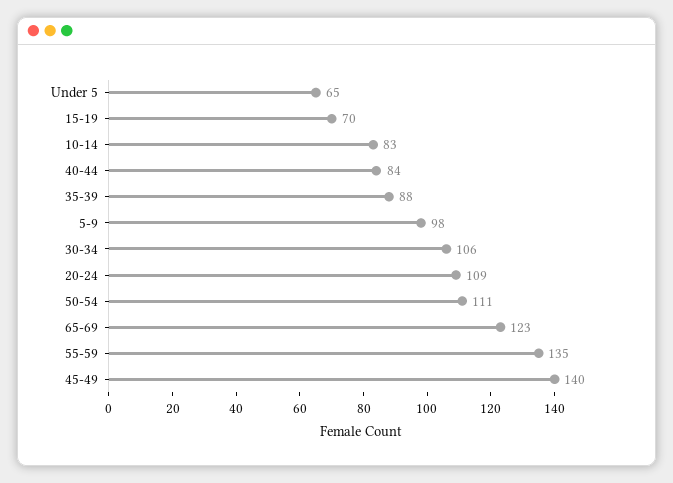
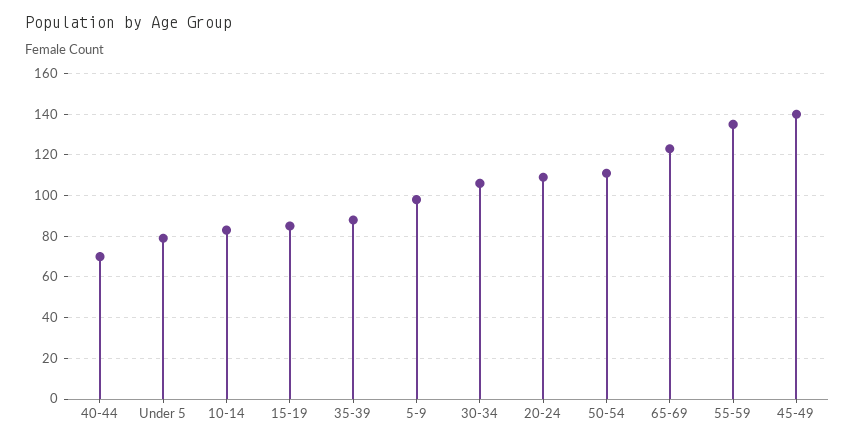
  {
-   "Under 5": 65,
+   "Under 5": 80,
-   "15-19": 70,
+   "15-19": 85,
    "10-14": 83,
-   "40-44": 84,
+   "40-44": 70,
    "35-39": 88,
    "5-9": 98,
    "30-34": 106,
    "20-24": 109,
    "50-54": 111,
    "65-69": 123,
    "55-59": 135,
    "45-49": 140
  }

